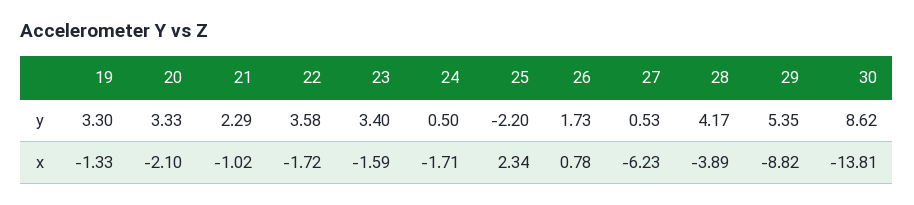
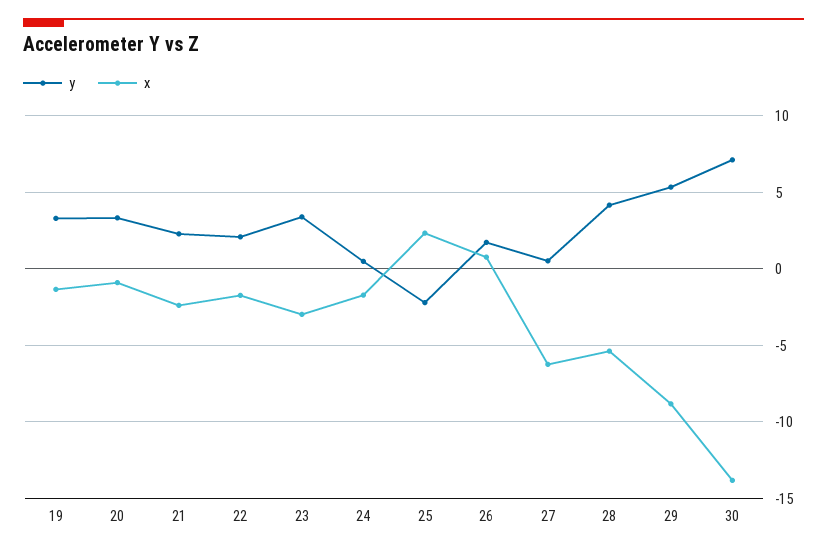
  {
    "y": {
      "19": 3.3,
      "20": 3.33,
      "21": 2.29,
-     "22": 3.58,
+     "22": 2,
      "23": 3.4,
      "24": 0.5,
      "25": -2.2,
      "26": 1.73,
      "27": 0.53,
      "28": 4.17,
      "29": 5.35,
-     "30": 8.62
+     "30": 7
    },
    "x": {
      "19": -1.33,
-     "20": -2.1,
+     "20": -1,
-     "21": -1.02,
+     "21": -2.5,
      "22": -1.72,
-     "23": -1.59,
+     "23": -3,
      "24": -1.71,
      "25": 2.34,
      "26": 0.78,
      "27": -6.23,
-     "28": -3.89,
+     "28": -5.5,
      "29": -8.82,
      "30": -13.81
    }
  }

